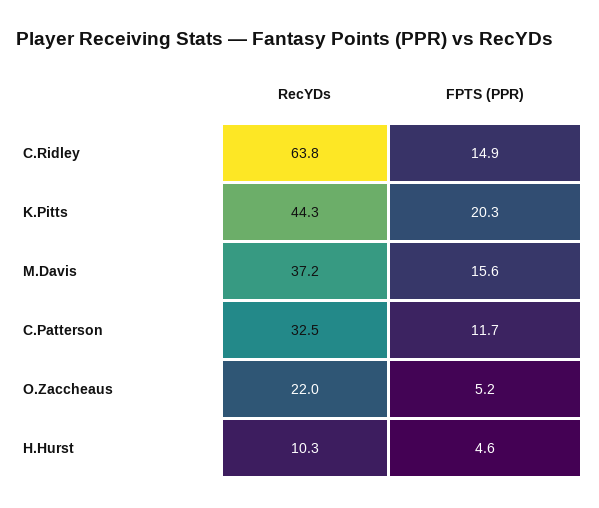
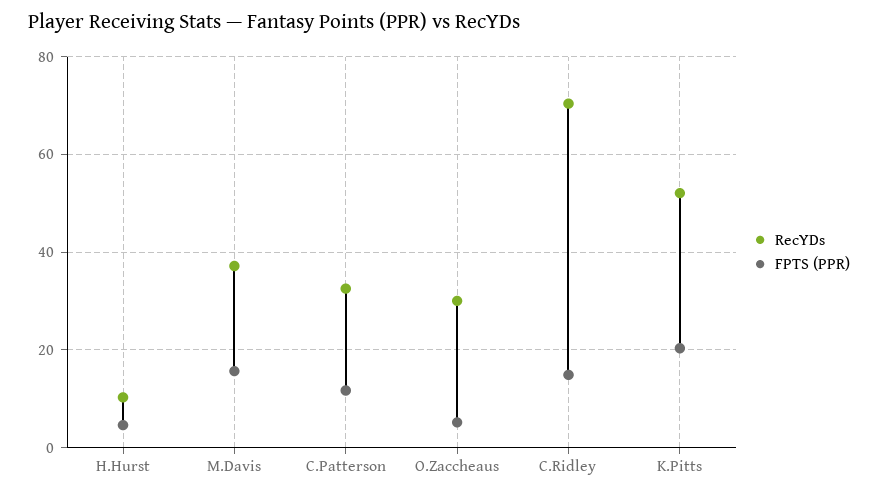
  {
    "RecYDs": {
-     "C.Ridley": 63.8,
+     "C.Ridley": 70,
-     "K.Pitts": 44.3,
+     "K.Pitts": 52,
      "M.Davis": 37.2,
      "C.Patterson": 32.5,
-     "O.Zaccheaus": 22,
+     "O.Zaccheaus": 30,
      "H.Hurst": 10.3
    },
    "FPTS (PPR)": {
      "C.Ridley": 14.9,
      "K.Pitts": 20.3,
      "M.Davis": 15.6,
      "C.Patterson": 11.7,
      "O.Zaccheaus": 5.2,
      "H.Hurst": 4.6
    }
  }

